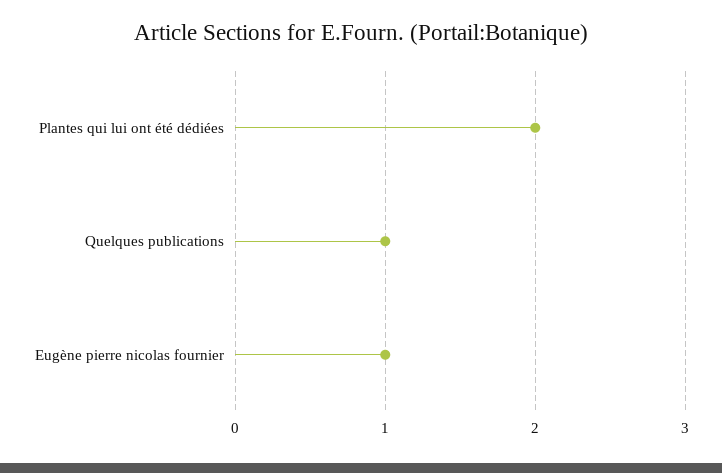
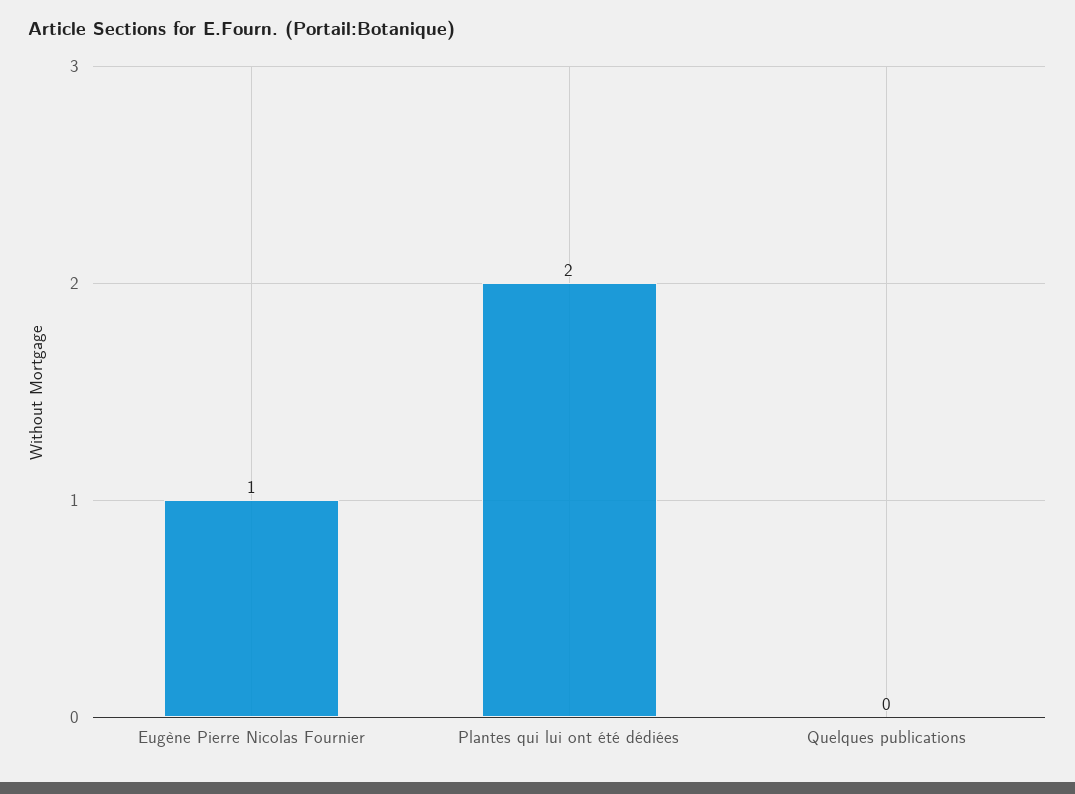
  {
    "Plantes qui lui ont été dédiées": 2,
-   "Quelques publications": 1,
+   "Quelques publications": 0,
    "Eugène pierre nicolas fournier": 1
  }

